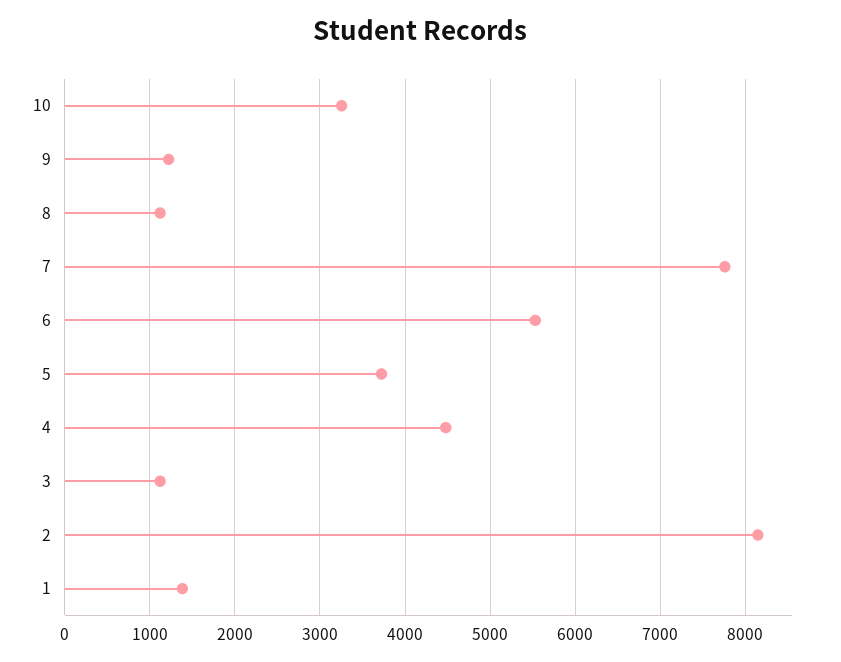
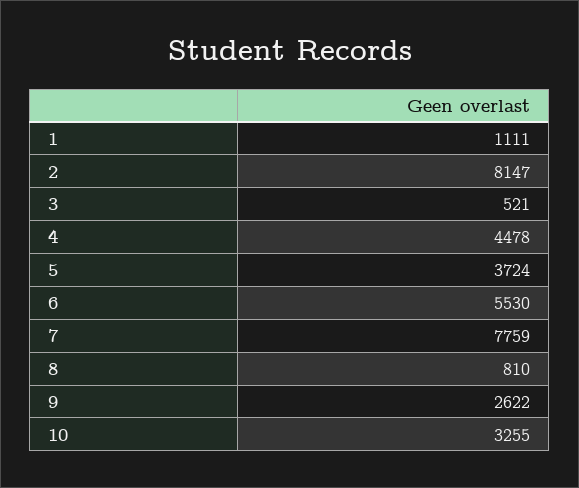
  {
    "10": 3255,
-   "9": 1200,
+   "9": 2622,
-   "8": 1100,
+   "8": 810,
    "7": 7759,
    "6": 5530,
    "5": 3724,
    "4": 4478,
-   "3": 1100,
+   "3": 521,
    "2": 8147,
-   "1": 1400
+   "1": 1111
  }

